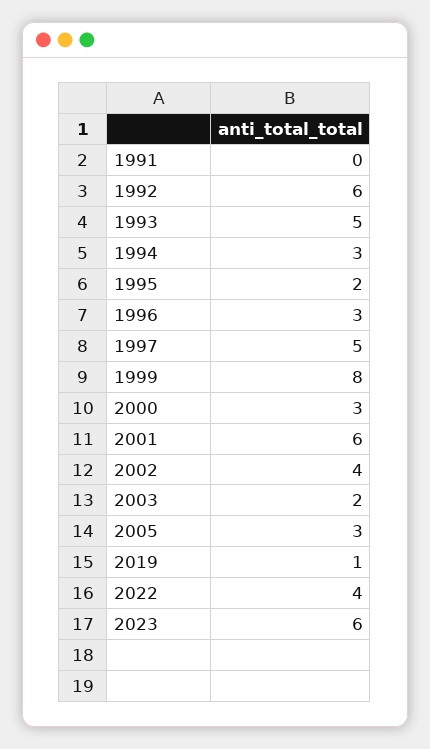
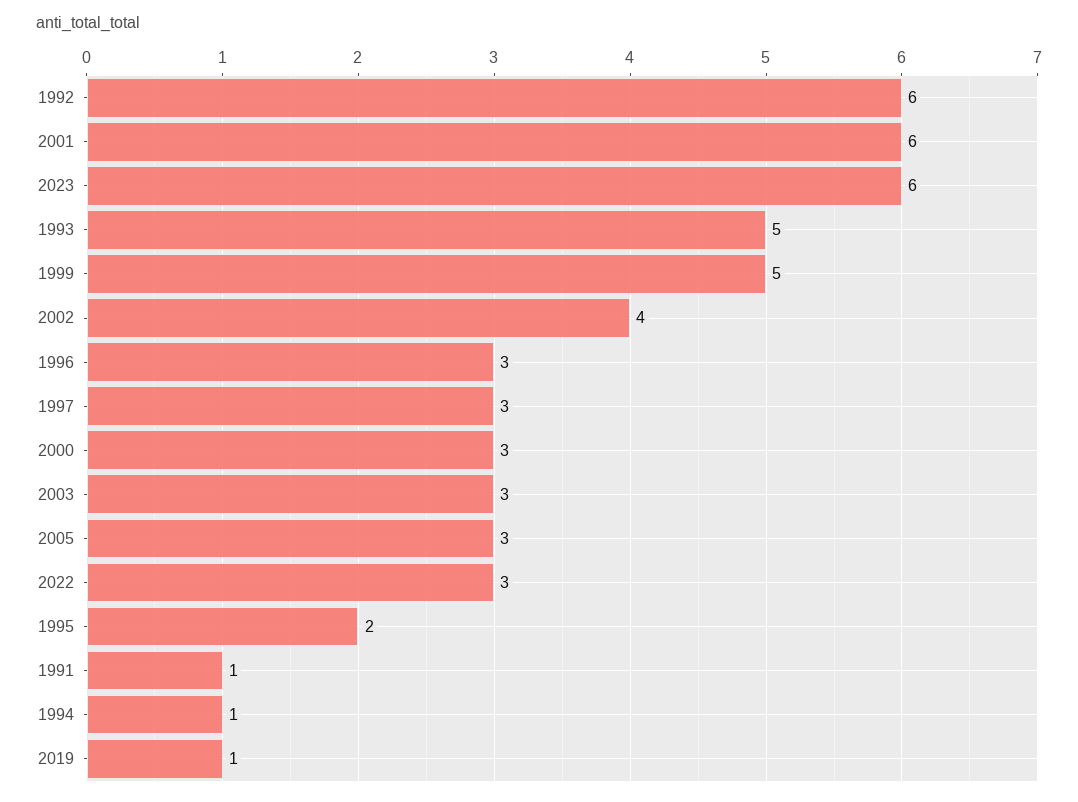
  {
-   "1991": 0,
+   "1991": 1,
    "1992": 6,
    "1993": 5,
-   "1994": 3,
+   "1994": 1,
    "1995": 2,
    "1996": 3,
-   "1997": 5,
+   "1997": 3,
-   "1999": 8,
+   "1999": 5,
    "2000": 3,
    "2001": 6,
    "2002": 4,
-   "2003": 2,
+   "2003": 3,
    "2005": 3,
    "2019": 1,
-   "2022": 4,
+   "2022": 3,
    "2023": 6
  }

